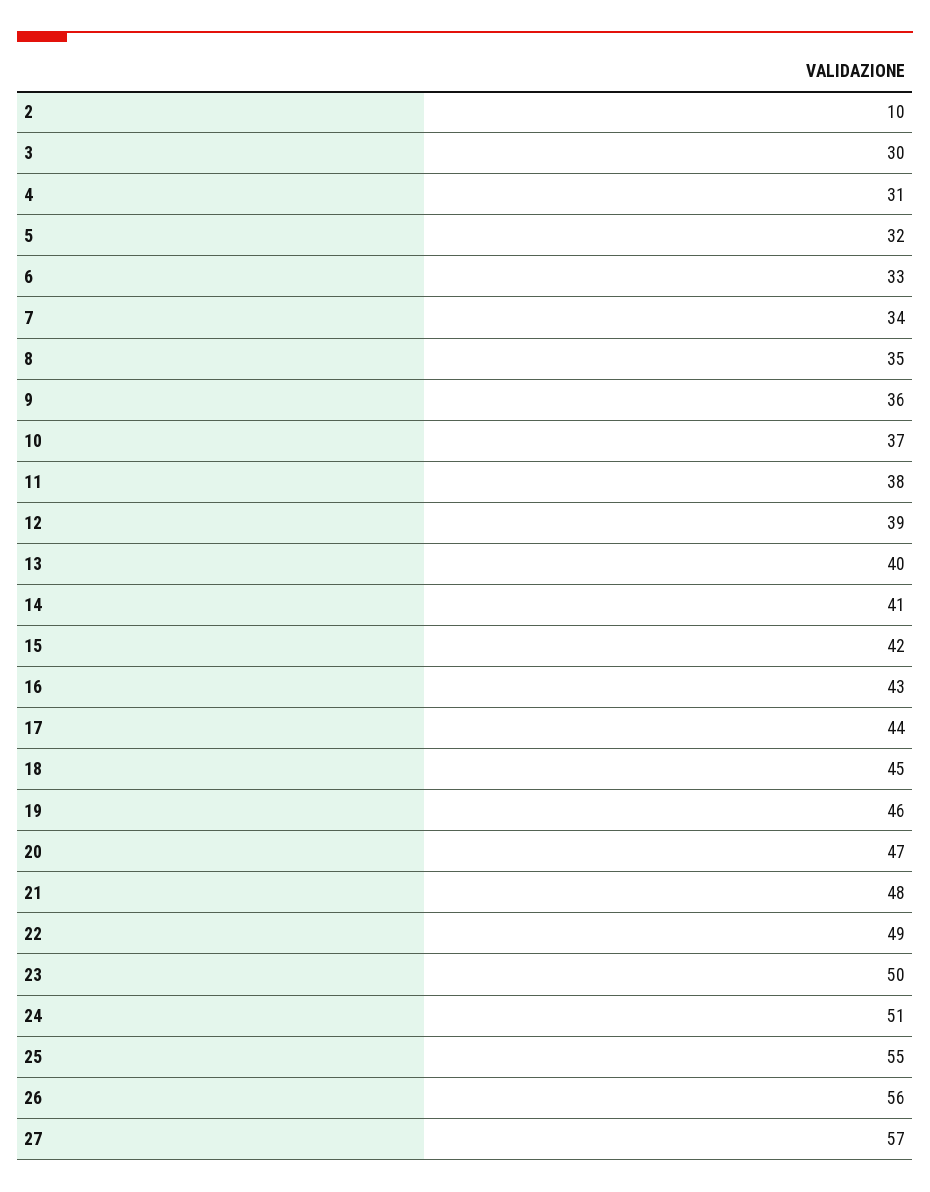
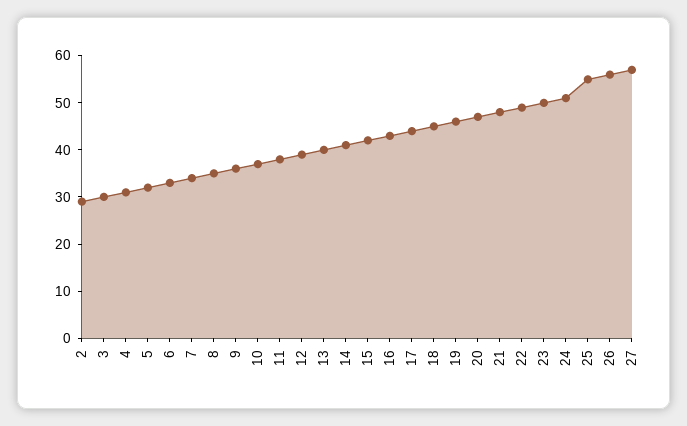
  {
-   "2": 10,
+   "2": 30,
    "3": 30,
    "4": 31,
    "5": 32,
    "6": 33,
    "7": 34,
    "8": 35,
    "9": 36,
    "10": 37,
    "11": 38,
    "12": 39,
    "13": 40,
    "14": 41,
    "15": 42,
    "16": 43,
    "17": 44,
    "18": 45,
    "19": 46,
    "20": 47,
    "21": 48,
    "22": 49,
    "23": 50,
    "24": 51,
    "25": 55,
    "26": 56,
    "27": 57
  }

